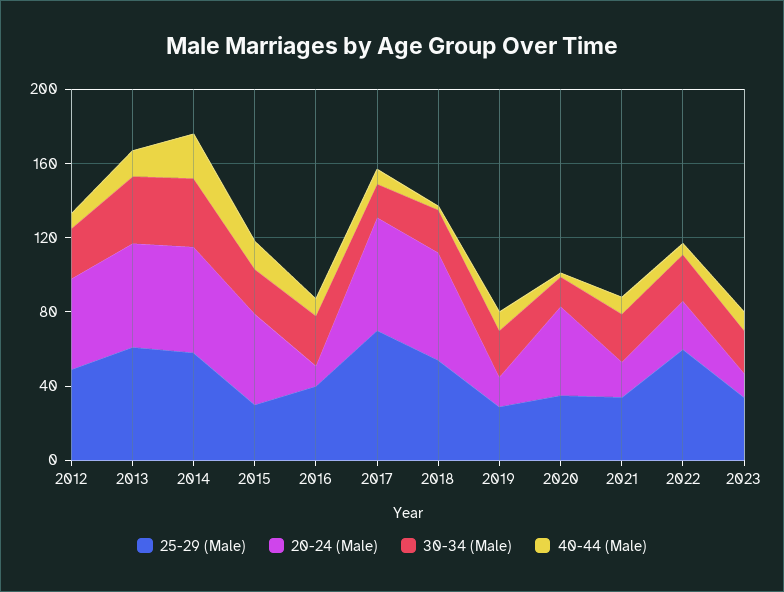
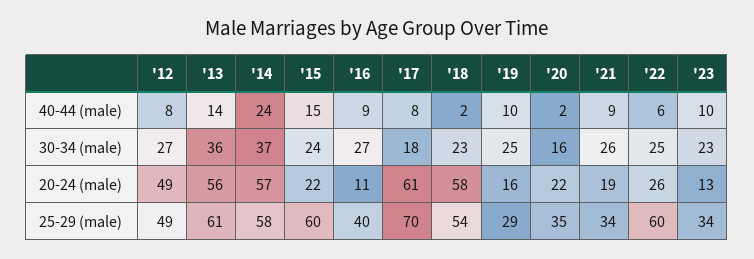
  {
    "25-29 (Male)": {
      "2012": 49,
      "2013": 61,
      "2014": 58,
-     "2015": 30,
+     "2015": 60,
      "2016": 40,
      "2017": 70,
      "2018": 54,
      "2019": 29,
      "2020": 35,
      "2021": 34,
      "2022": 60,
      "2023": 34
    },
    "20-24 (Male)": {
      "2012": 49,
      "2013": 56,
      "2014": 57,
-     "2015": 50,
+     "2015": 22,
      "2016": 11,
      "2017": 61,
      "2018": 58,
      "2019": 16,
-     "2020": 50,
+     "2020": 22,
      "2021": 19,
      "2022": 26,
      "2023": 13
    },
    "30-34 (Male)": {
      "2012": 27,
      "2013": 36,
      "2014": 37,
      "2015": 24,
      "2016": 27,
      "2017": 18,
      "2018": 23,
      "2019": 25,
      "2020": 16,
      "2021": 26,
      "2022": 25,
      "2023": 23
    },
    "40-44 (Male)": {
      "2012": 8,
      "2013": 14,
      "2014": 24,
      "2015": 15,
      "2016": 9,
      "2017": 8,
      "2018": 2,
      "2019": 10,
      "2020": 2,
      "2021": 9,
      "2022": 6,
      "2023": 10
    }
  }

